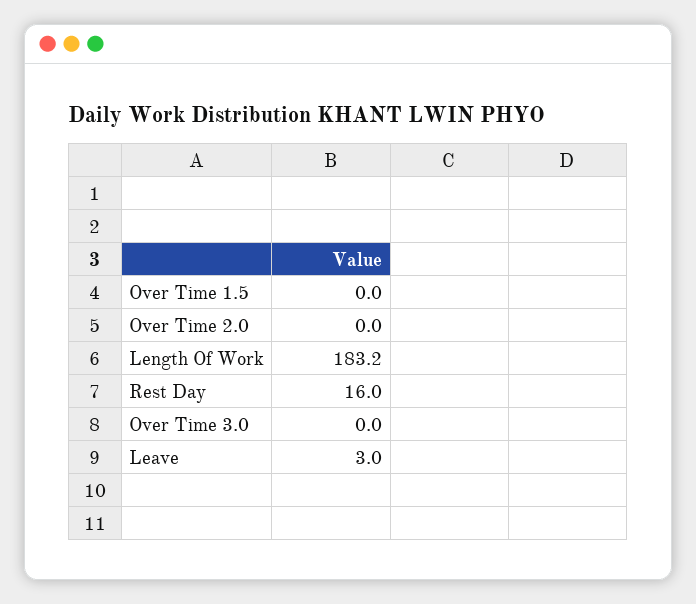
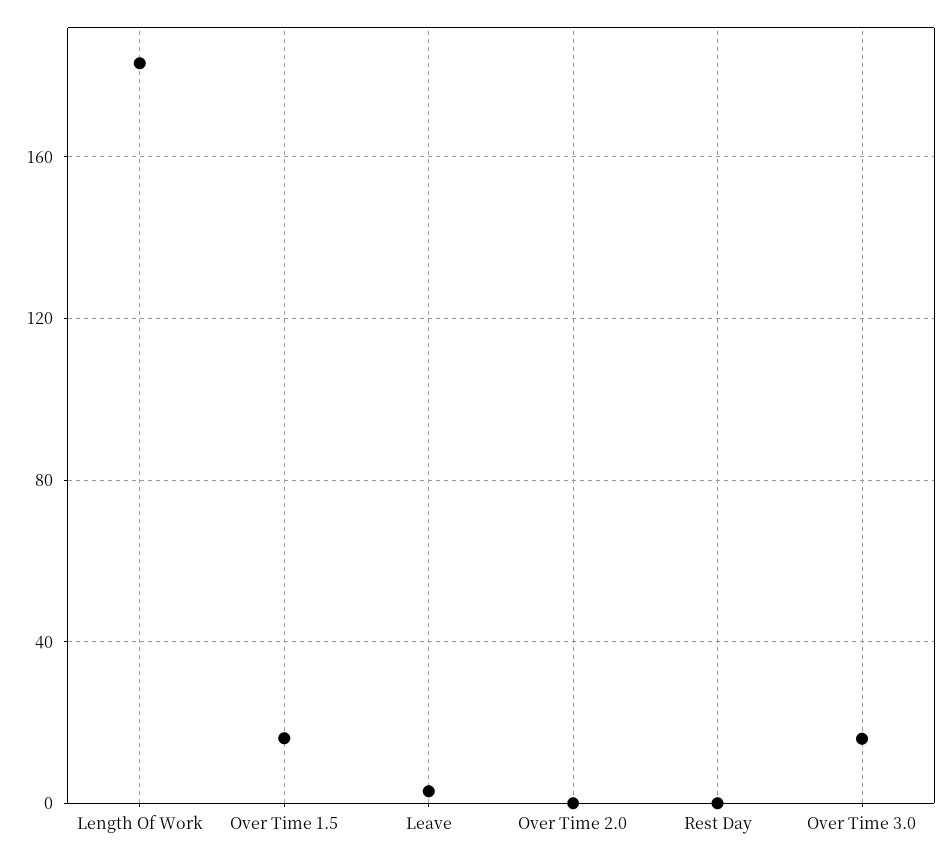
  {
-   "Over Time 1.5": 0,
+   "Over Time 1.5": 15,
    "Over Time 2.0": 0,
    "Length Of Work": 183.2,
-   "Rest Day": 16,
+   "Rest Day": 0,
-   "Over Time 3.0": 0,
+   "Over Time 3.0": 15,
    "Leave": 3
  }

